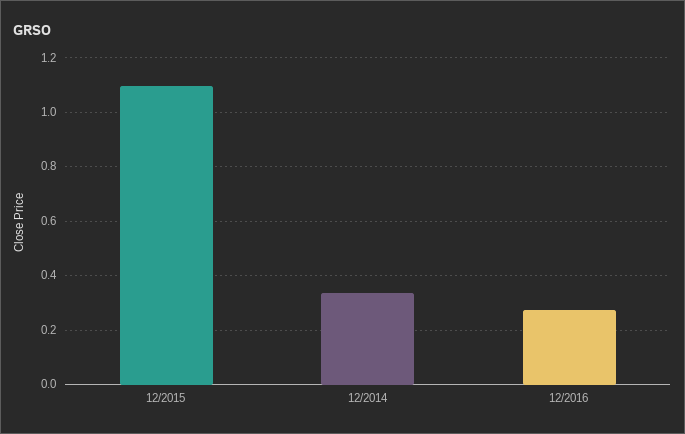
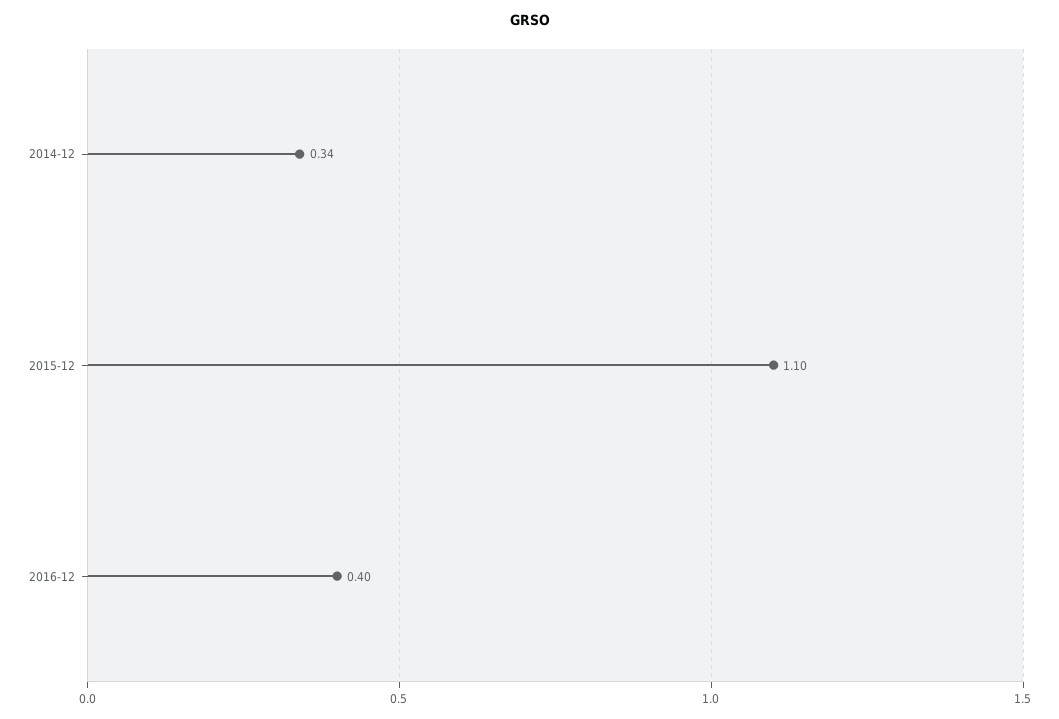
  {
    "12/2015": 1.1,
    "12/2014": 0.34,
-   "12/2016": 0.275
+   "12/2016": 0.4
  }

